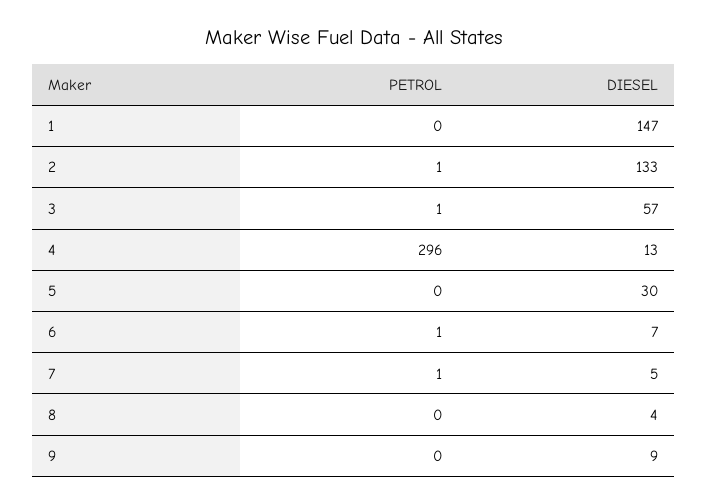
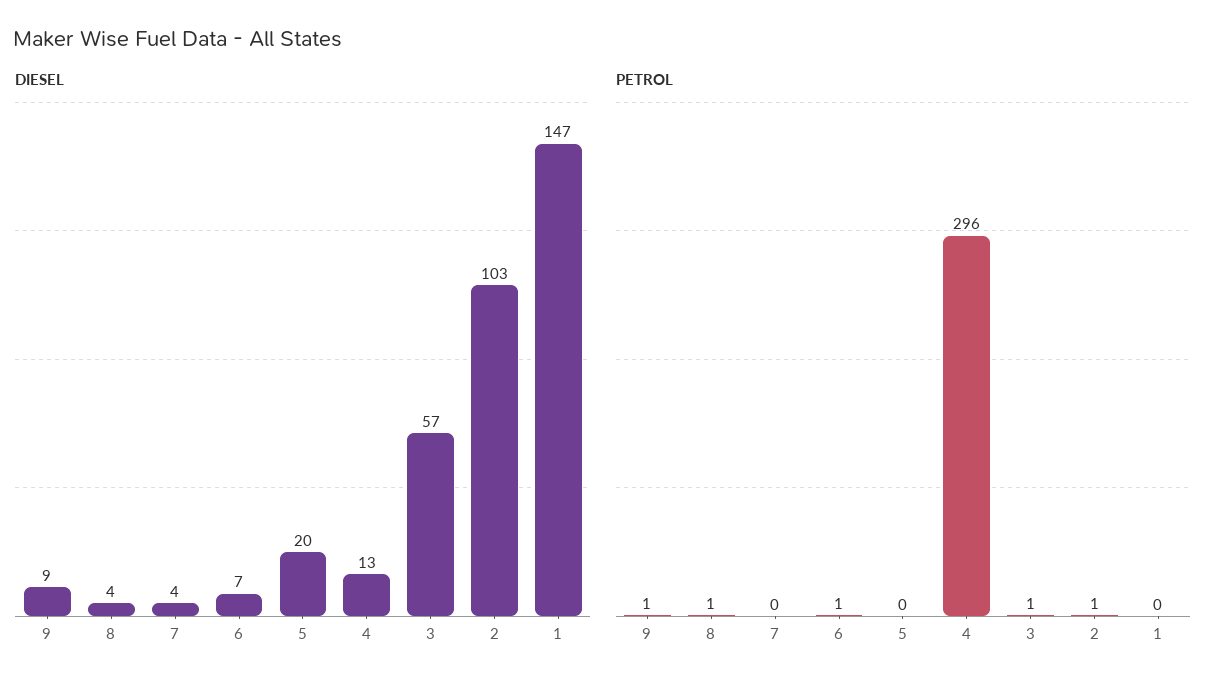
  {
    "PETROL": {
      "1": 0,
      "2": 1,
      "3": 1,
      "4": 296,
      "5": 0,
      "6": 1,
-     "7": 1,
+     "7": 0,
-     "8": 0,
+     "8": 1,
-     "9": 0
+     "9": 1
    },
    "DIESEL": {
      "1": 147,
-     "2": 133,
+     "2": 103,
      "3": 57,
      "4": 13,
-     "5": 30,
+     "5": 20,
      "6": 7,
-     "7": 5,
+     "7": 4,
      "8": 4,
      "9": 9
    }
  }

